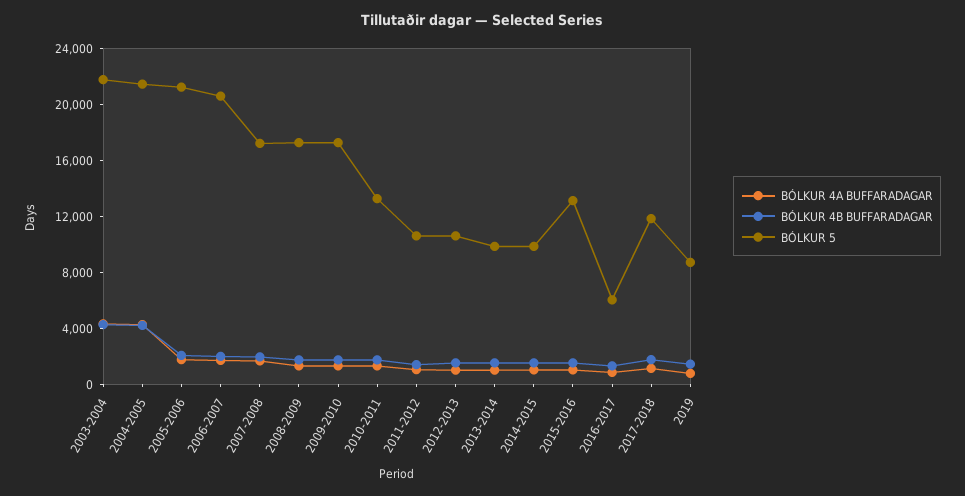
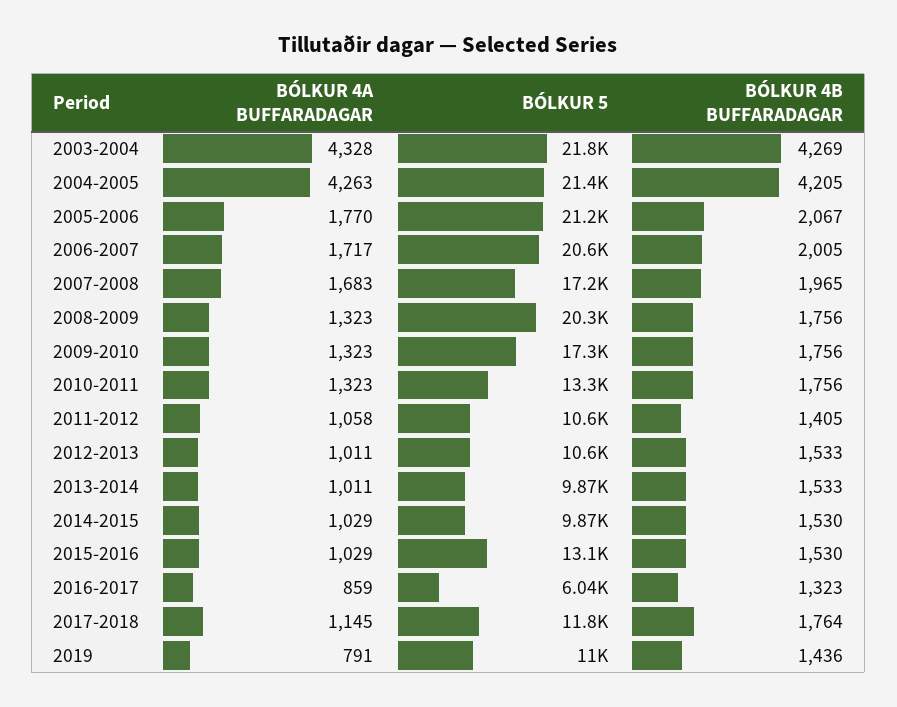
  {
    "BÓLKUR 4A BUFFARADAGAR": {
      "2003-2004": 4328,
      "2004-2005": 4263,
      "2005-2006": 1770,
      "2006-2007": 1717,
      "2007-2008": 1683,
      "2008-2009": 1323,
      "2009-2010": 1323,
      "2010-2011": 1323,
      "2011-2012": 1058,
      "2012-2013": 1011,
      "2013-2014": 1011,
      "2014-2015": 1029,
      "2015-2016": 1029,
      "2016-2017": 859,
      "2017-2018": 1145,
      "2019": 791
    },
    "BÓLKUR 4B BUFFARADAGAR": {
      "2003-2004": 4269,
      "2004-2005": 4205,
      "2005-2006": 2067,
      "2006-2007": 2005,
      "2007-2008": 1965,
      "2008-2009": 1756,
      "2009-2010": 1756,
      "2010-2011": 1756,
      "2011-2012": 1405,
      "2012-2013": 1533,
      "2013-2014": 1533,
      "2014-2015": 1530,
      "2015-2016": 1530,
      "2016-2017": 1323,
      "2017-2018": 1764,
      "2019": 1436
    },
    "BÓLKUR 5": {
      "2003-2004": 21800,
      "2004-2005": 21400,
      "2005-2006": 21200,
      "2006-2007": 20600,
      "2007-2008": 17200,
-     "2008-2009": 17000,
+     "2008-2009": 20300,
      "2009-2010": 17300,
      "2010-2011": 13300,
      "2011-2012": 10600,
      "2012-2013": 10600,
      "2013-2014": 9870,
      "2014-2015": 9870,
      "2015-2016": 13100,
      "2016-2017": 6040,
      "2017-2018": 11800,
-     "2019": 9000
+     "2019": 11000
    }
  }

